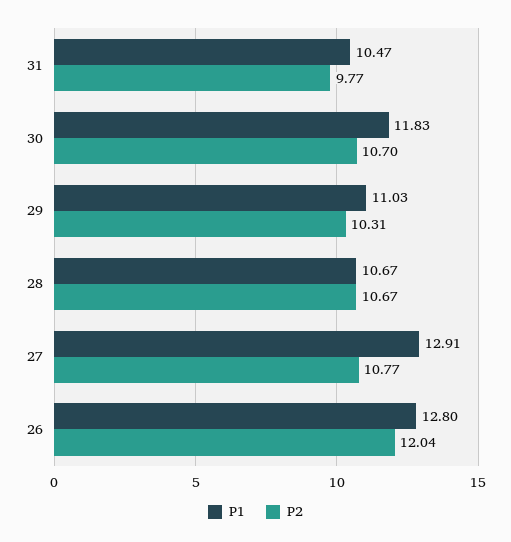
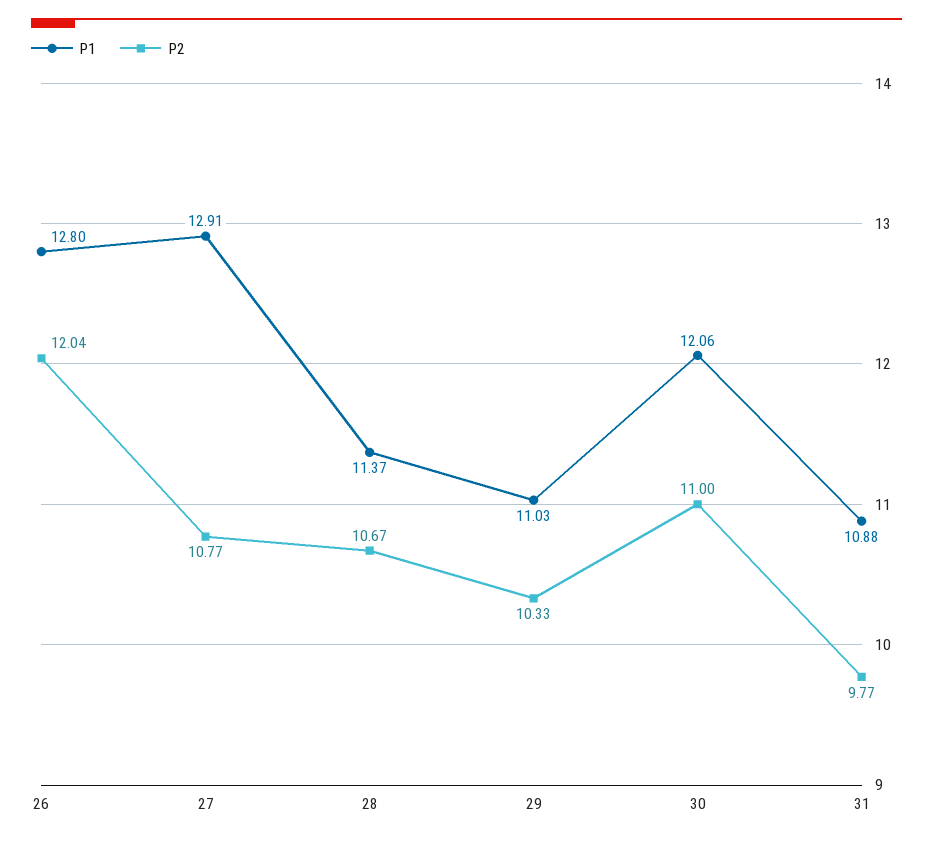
  {
    "P1": {
-     "31": 10.47,
+     "31": 10.88,
-     "30": 11.83,
+     "30": 12.06,
      "29": 11.03,
-     "28": 10.67,
+     "28": 11.37,
      "27": 12.91,
      "26": 12.8
    },
    "P2": {
      "31": 9.77,
-     "30": 10.7,
+     "30": 11,
-     "29": 10.31,
+     "29": 10.33,
      "28": 10.67,
      "27": 10.77,
      "26": 12.04
    }
  }

